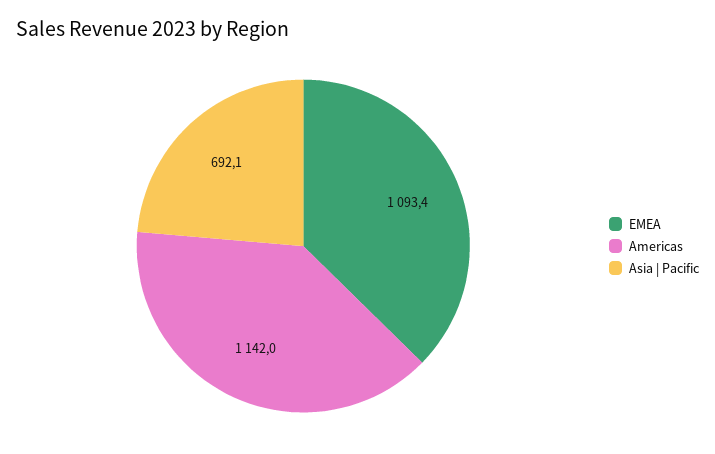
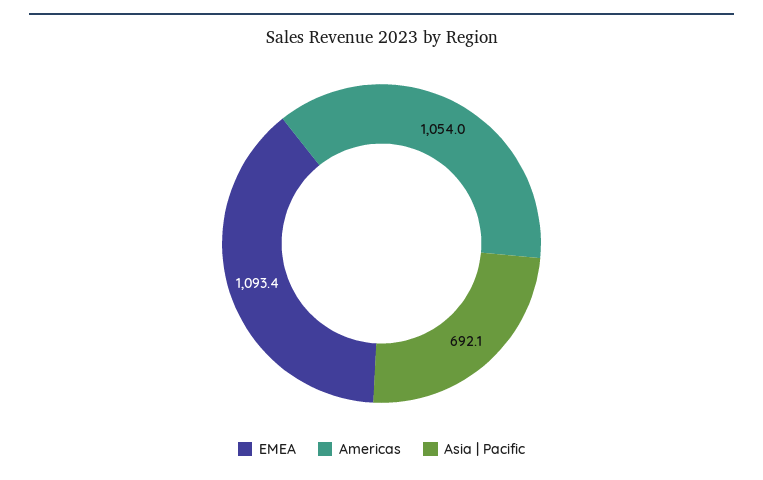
  {
    "EMEA": 1093.4,
-   "Americas": 1142,
+   "Americas": 1054,
    "Asia | Pacific": 692.1
  }

